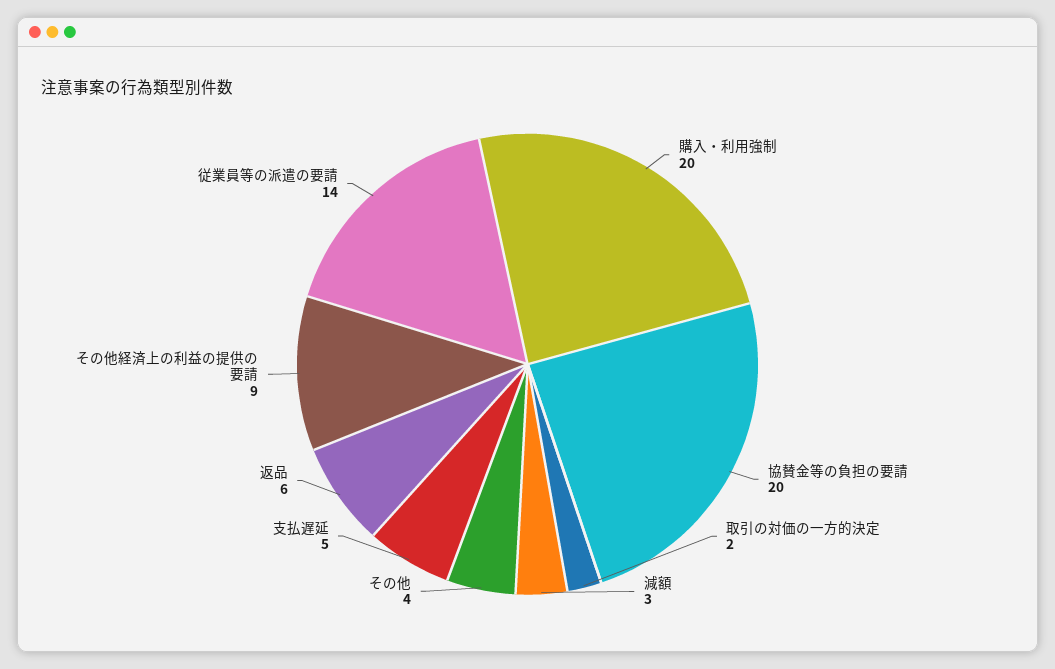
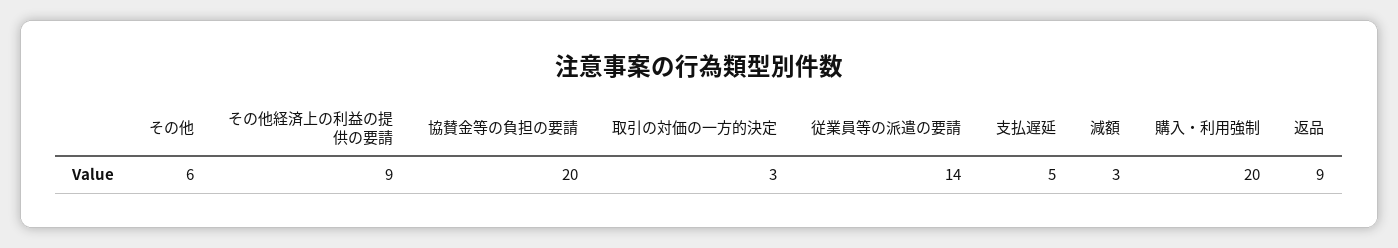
  {
    "購入・利用強制": 20,
    "協賛金等の負担の要請": 20,
-   "取引の対価の一方的決定": 2,
+   "取引の対価の一方的決定": 3,
    "減額": 3,
-   "その他": 4,
+   "その他": 6,
    "支払遅延": 5,
-   "返品": 6,
+   "返品": 9,
    "その他経済上の利益の提供の要請": 9,
    "従業員等の派遣の要請": 14
  }

